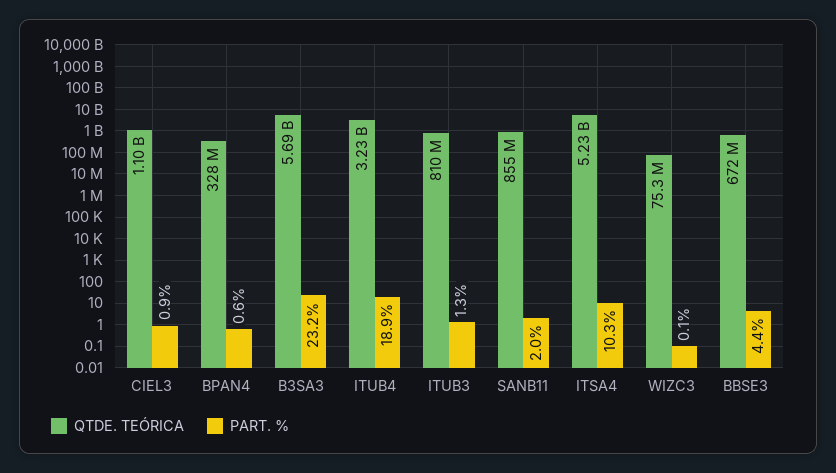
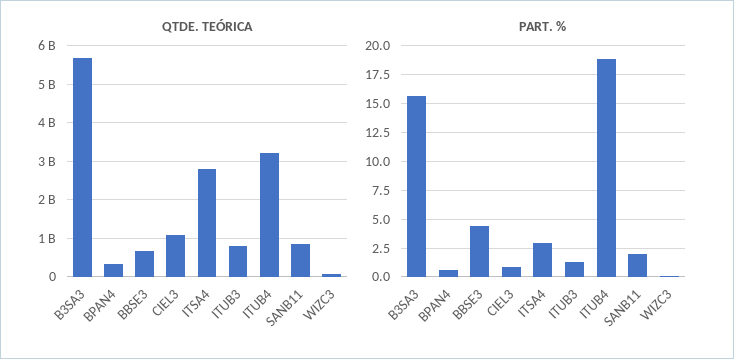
  {
    "QTDE. TEÓRICA": {
      "CIEL3": 1100000000,
      "BPAN4": 328000000,
      "B3SA3": 5690000000,
      "ITUB4": 3230000000,
      "ITUB3": 810000000,
      "SANB11": 855000000,
-     "ITSA4": 5230000000,
+     "ITSA4": 2800000000,
      "WIZC3": 75300000,
      "BBSE3": 672000000
    },
    "PART. %": {
      "CIEL3": 0.9,
      "BPAN4": 0.6,
-     "B3SA3": 23.2,
+     "B3SA3": 15,
      "ITUB4": 18.9,
      "ITUB3": 1.3,
      "SANB11": 2,
-     "ITSA4": 10.3,
+     "ITSA4": 2.5,
      "WIZC3": 0.1,
      "BBSE3": 4.4
    }
  }

